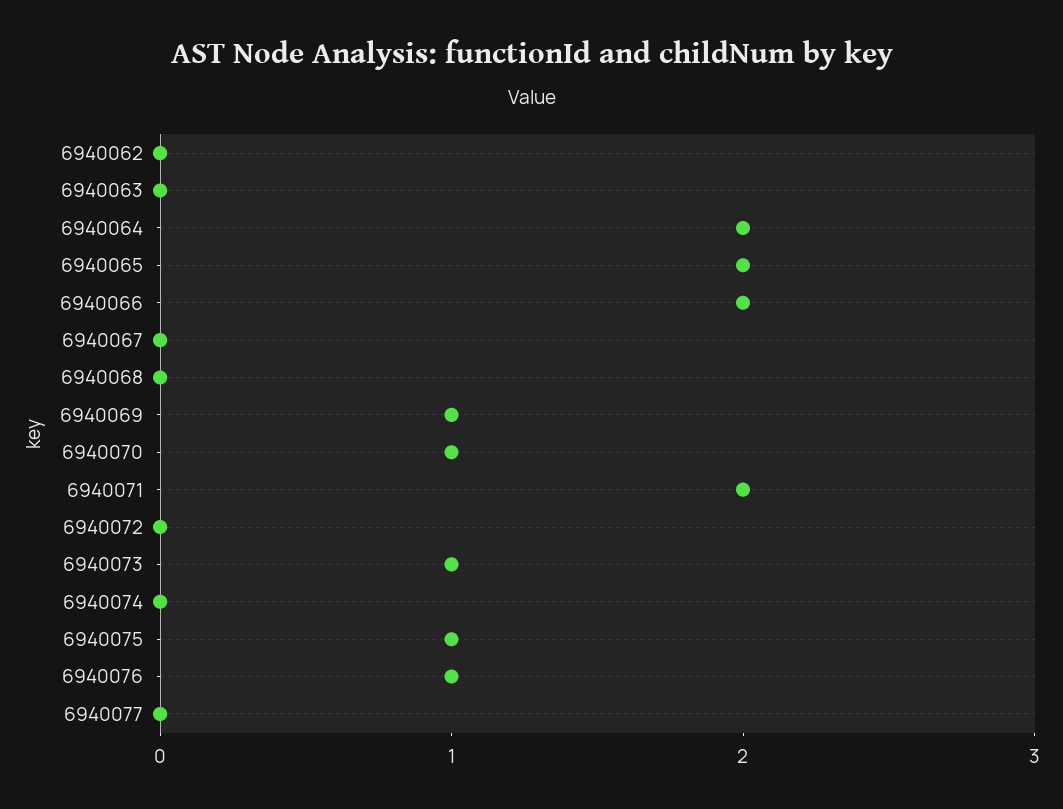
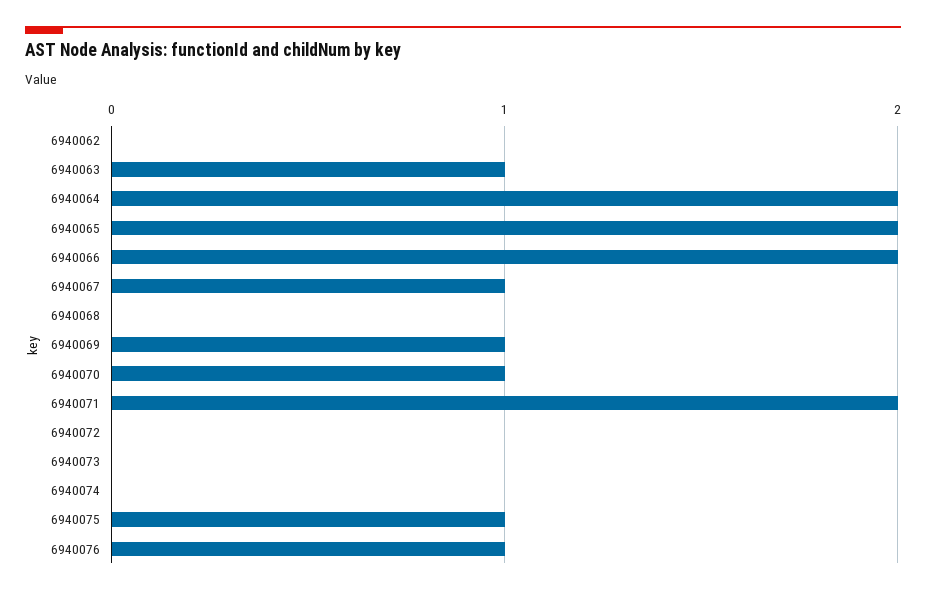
  {
    "6940062": 0,
-   "6940063": 0,
+   "6940063": 1,
    "6940064": 2,
    "6940065": 2,
    "6940066": 2,
-   "6940067": 0,
+   "6940067": 1,
    "6940068": 0,
    "6940069": 1,
    "6940070": 1,
    "6940071": 2,
    "6940072": 0,
-   "6940073": 1,
+   "6940073": 0,
    "6940074": 0,
    "6940075": 1,
-   "6940076": 1,
+   "6940076": 1
-   "6940077": 0
  }

